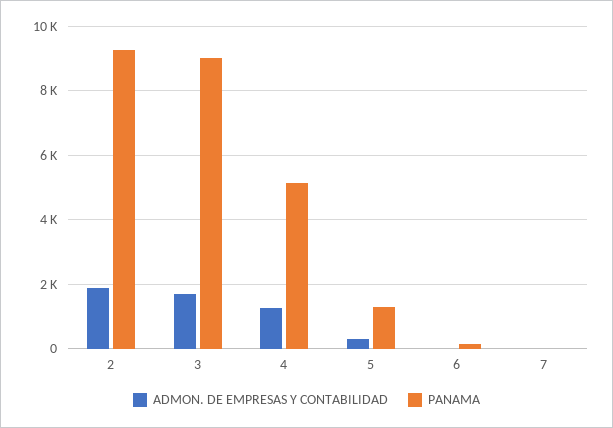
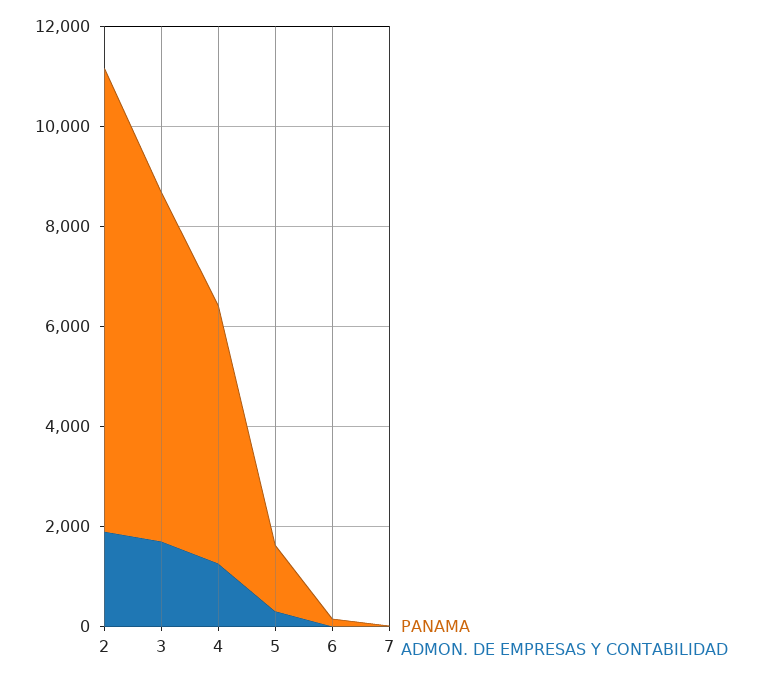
  {
    "ADMON. DE EMPRESAS Y CONTABILIDAD": {
      "2": 2000,
      "3": 1800,
      "4": 1200,
      "5": 400,
      "6": 0,
      "7": 0
    },
    "PANAMA": {
      "2": 9200,
-     "3": 9000,
+     "3": 7000,
      "4": 5200,
      "5": 1400,
      "6": 200,
      "7": 0
    }
  }

